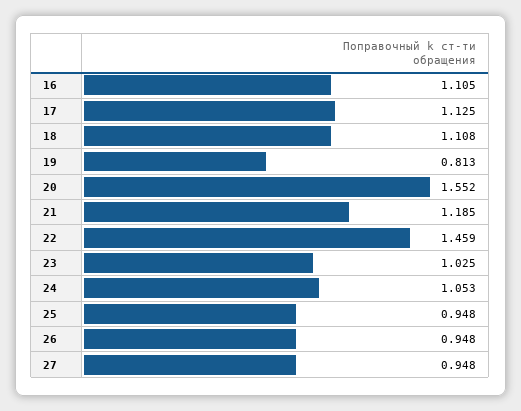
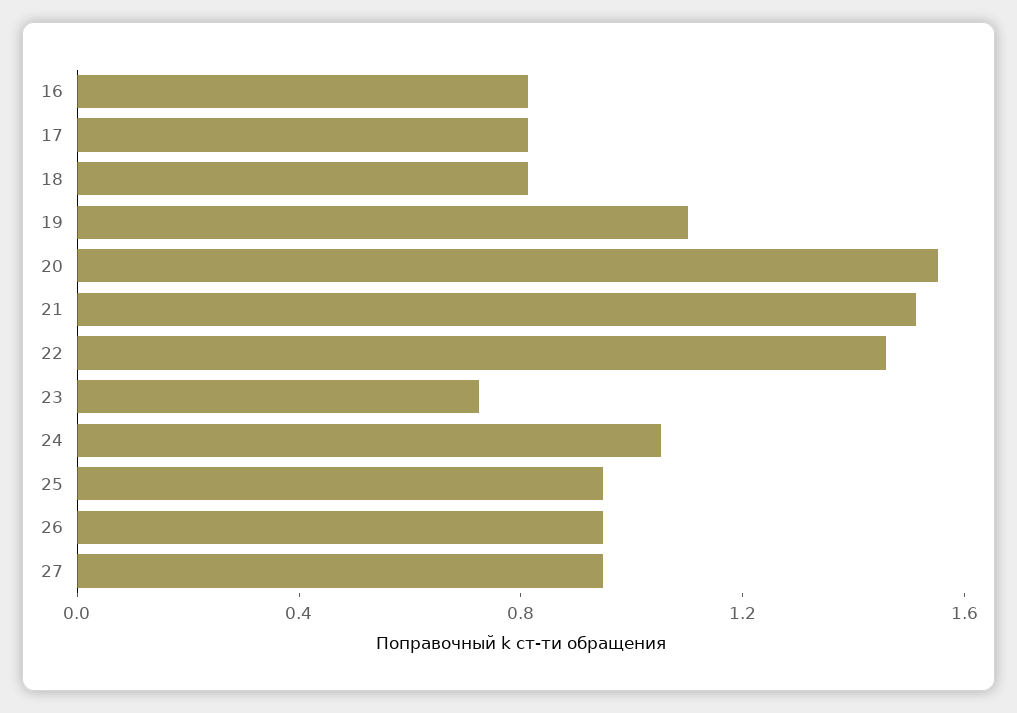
  {
-   "16": 1.105,
+   "16": 0.8,
-   "17": 1.125,
+   "17": 0.8,
-   "18": 1.108,
+   "18": 0.8,
-   "19": 0.813,
+   "19": 1.1,
    "20": 1.552,
-   "21": 1.185,
+   "21": 1.5,
    "22": 1.459,
-   "23": 1.025,
+   "23": 0.7,
    "24": 1.053,
    "25": 0.948,
    "26": 0.948,
    "27": 0.948
  }

